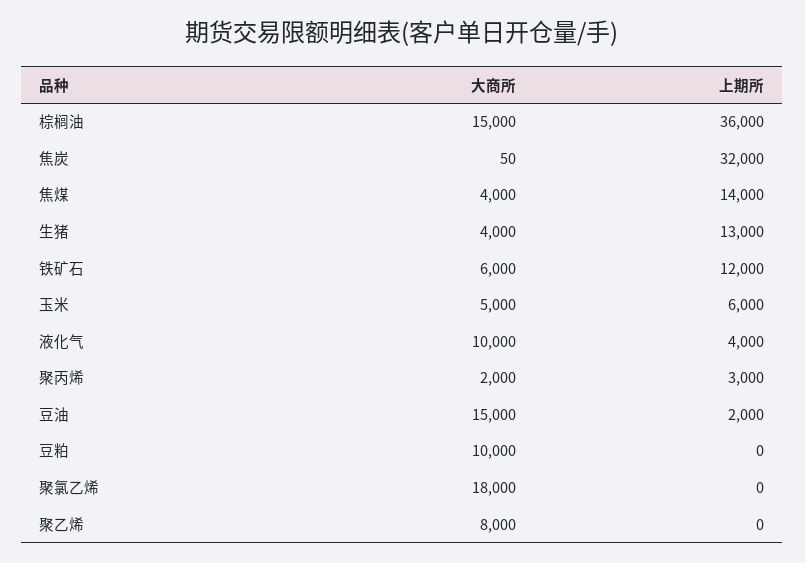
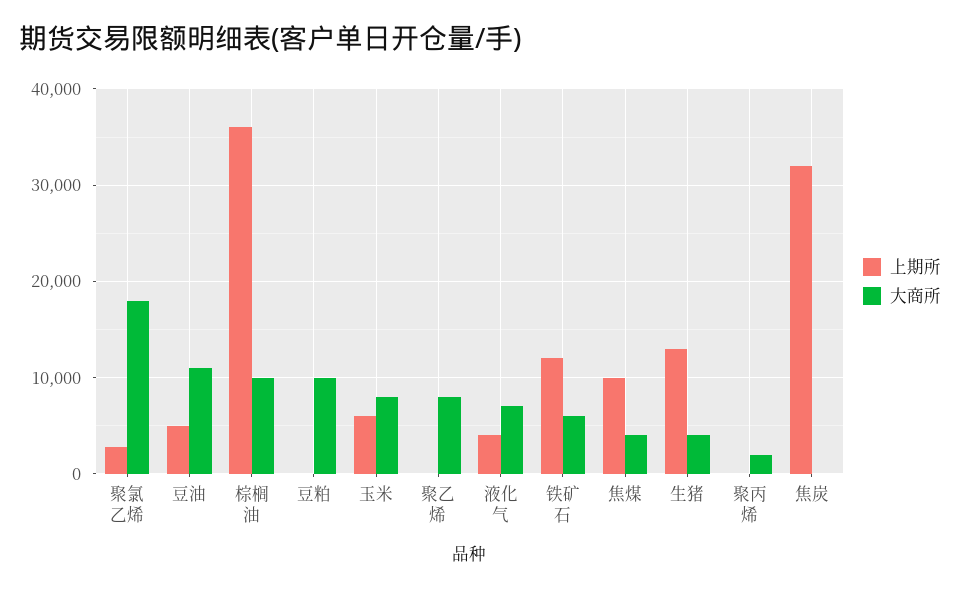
  {
    "大商所": {
-     "棕榈油": 15000,
+     "棕榈油": 10000,
      "焦炭": 50,
      "焦煤": 4000,
      "生猪": 4000,
      "铁矿石": 6000,
-     "玉米": 5000,
+     "玉米": 8000,
-     "液化气": 10000,
+     "液化气": 7000,
      "聚丙烯": 2000,
-     "豆油": 15000,
+     "豆油": 11000,
      "豆粕": 10000,
      "聚氯乙烯": 18000,
      "聚乙烯": 8000
    },
    "上期所": {
      "棕榈油": 36000,
      "焦炭": 32000,
-     "焦煤": 14000,
+     "焦煤": 10000,
      "生猪": 13000,
      "铁矿石": 12000,
      "玉米": 6000,
      "液化气": 4000,
-     "聚丙烯": 3000,
+     "聚丙烯": 0,
-     "豆油": 2000,
+     "豆油": 5000,
      "豆粕": 0,
-     "聚氯乙烯": 0,
+     "聚氯乙烯": 3000,
      "聚乙烯": 0
    }
  }

